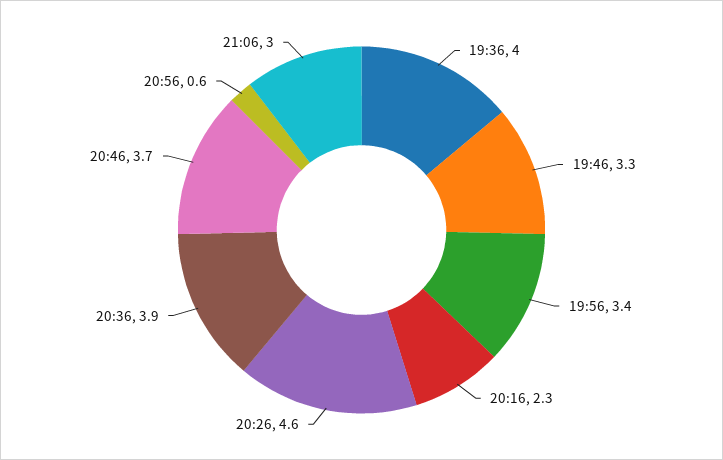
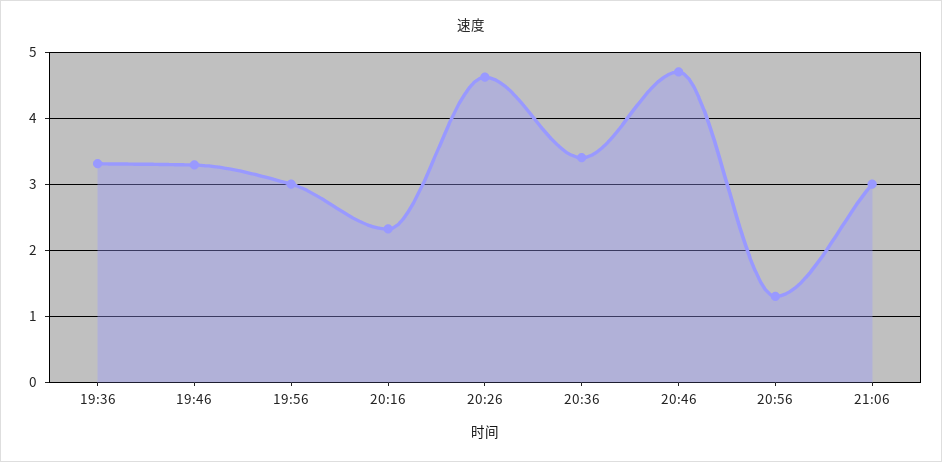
  {
-   "19:36": 4,
+   "19:36": 3.3,
    "19:46": 3.3,
-   "19:56": 3.4,
+   "19:56": 3,
    "20:16": 2.3,
    "20:26": 4.6,
-   "20:36": 3.9,
+   "20:36": 3.4,
-   "20:46": 3.7,
+   "20:46": 4.7,
-   "20:56": 0.6,
+   "20:56": 1.3,
    "21:06": 3
  }

